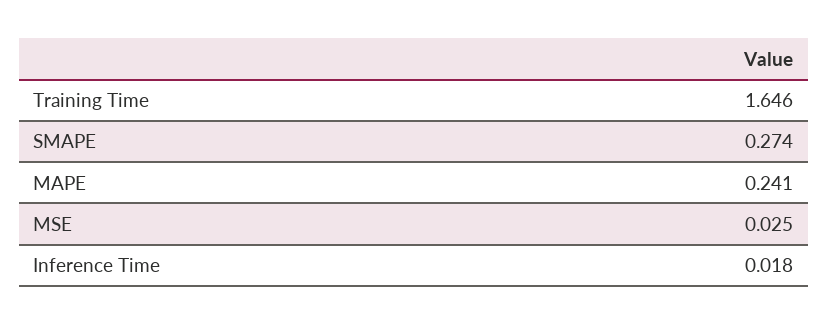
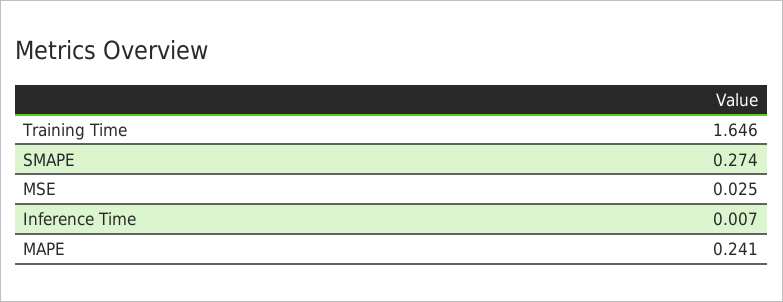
  {
    "Training Time": 1.646,
    "SMAPE": 0.274,
    "MAPE": 0.241,
    "MSE": 0.025,
-   "Inference Time": 0.018
+   "Inference Time": 0.007
  }

